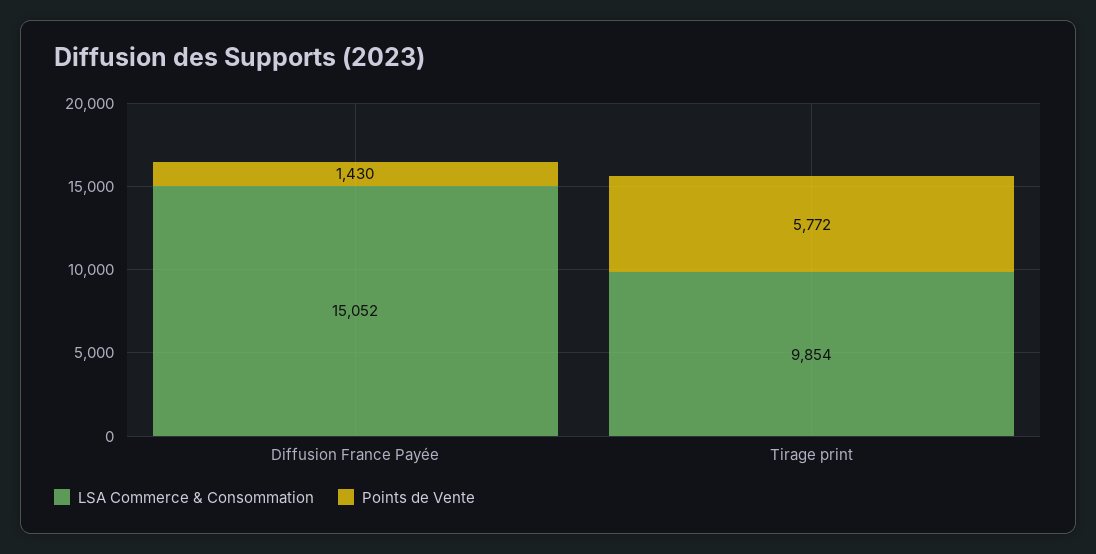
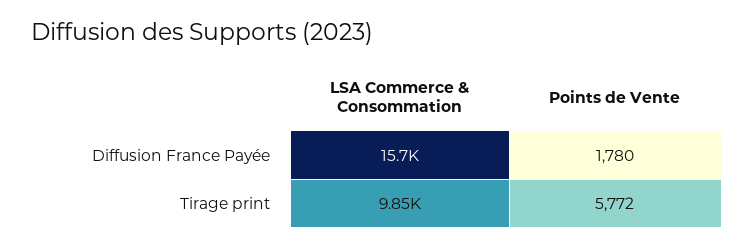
  {
    "LSA Commerce & Consommation": {
-     "Diffusion France Payée": 15052,
+     "Diffusion France Payée": 15700,
      "Tirage print": 9854
    },
    "Points de Vente": {
-     "Diffusion France Payée": 1430,
+     "Diffusion France Payée": 1780,
      "Tirage print": 5772
    }
  }

